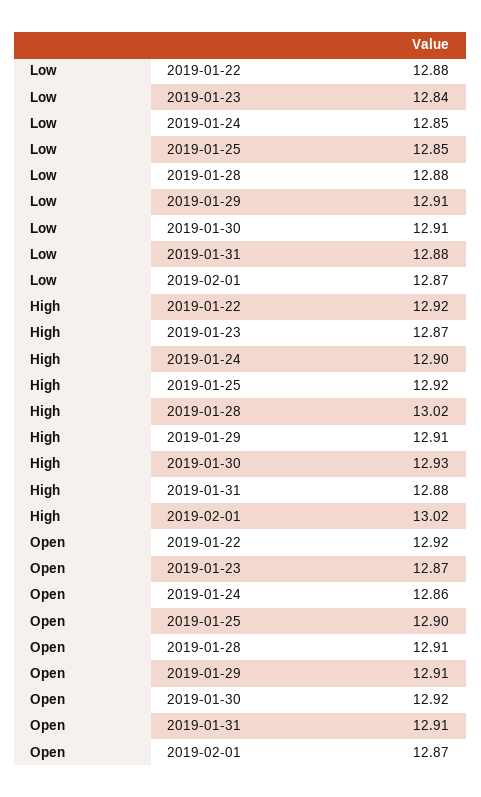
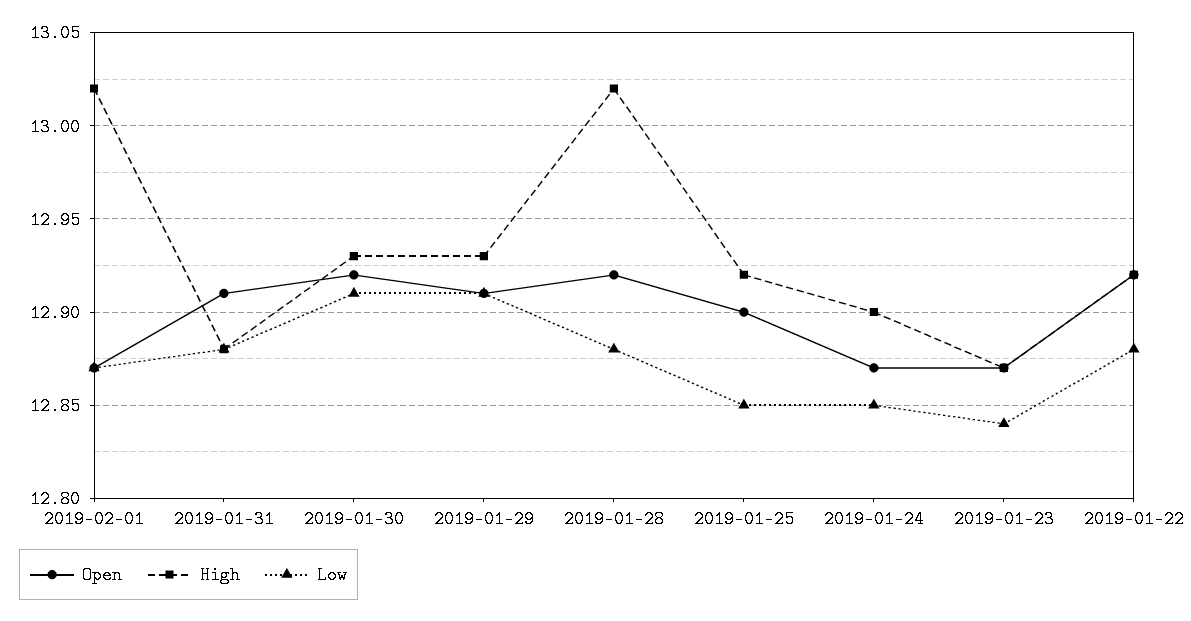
  {
    "Low": {
      "2019-01-22": 12.88,
      "2019-01-23": 12.84,
      "2019-01-24": 12.85,
      "2019-01-25": 12.85,
      "2019-01-28": 12.88,
      "2019-01-29": 12.91,
      "2019-01-30": 12.91,
      "2019-01-31": 12.88,
      "2019-02-01": 12.87
    },
    "High": {
      "2019-01-22": 12.92,
      "2019-01-23": 12.87,
      "2019-01-24": 12.9,
      "2019-01-25": 12.92,
      "2019-01-28": 13.02,
-     "2019-01-29": 12.91,
+     "2019-01-29": 12.93,
      "2019-01-30": 12.93,
      "2019-01-31": 12.88,
      "2019-02-01": 13.02
    },
    "Open": {
      "2019-01-22": 12.92,
      "2019-01-23": 12.87,
-     "2019-01-24": 12.86,
+     "2019-01-24": 12.87,
      "2019-01-25": 12.9,
-     "2019-01-28": 12.91,
+     "2019-01-28": 12.92,
      "2019-01-29": 12.91,
      "2019-01-30": 12.92,
      "2019-01-31": 12.91,
      "2019-02-01": 12.87
    }
  }

